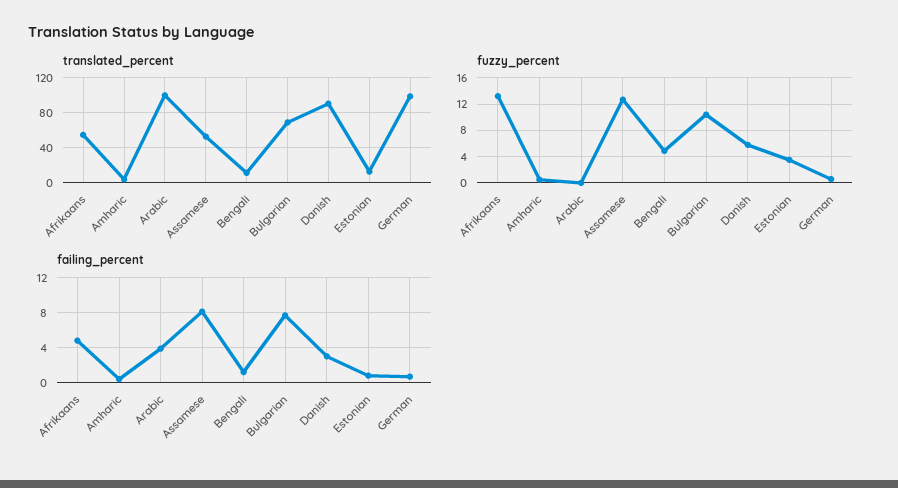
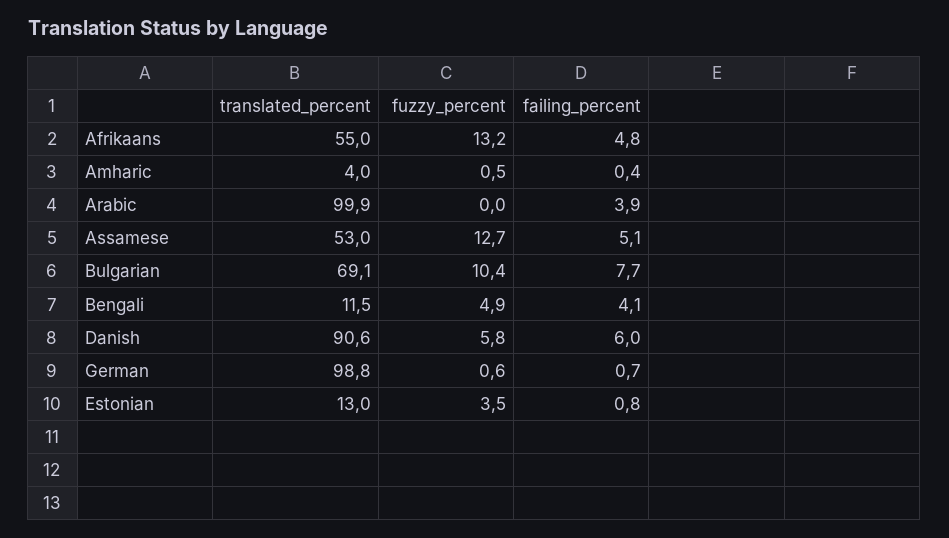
  {
    "translated_percent": {
      "Afrikaans": 55,
      "Amharic": 4,
      "Arabic": 99.9,
      "Assamese": 53,
      "Bengali": 11.5,
      "Bulgarian": 69.1,
      "Danish": 90.6,
      "Estonian": 13,
      "German": 98.8
    },
    "fuzzy_percent": {
      "Afrikaans": 13.2,
      "Amharic": 0.5,
      "Arabic": 0,
      "Assamese": 12.7,
      "Bengali": 4.9,
      "Bulgarian": 10.4,
      "Danish": 5.8,
      "Estonian": 3.5,
      "German": 0.6
    },
    "failing_percent": {
      "Afrikaans": 4.8,
      "Amharic": 0.4,
      "Arabic": 3.9,
-     "Assamese": 8,
+     "Assamese": 5.1,
-     "Bengali": 1,
+     "Bengali": 4.1,
      "Bulgarian": 7.7,
-     "Danish": 3,
+     "Danish": 6,
      "Estonian": 0.8,
      "German": 0.7
    }
  }

